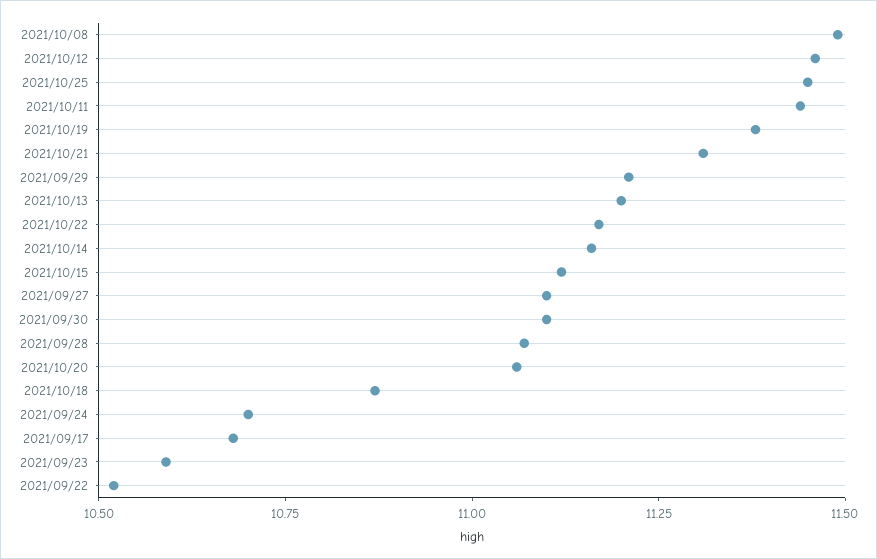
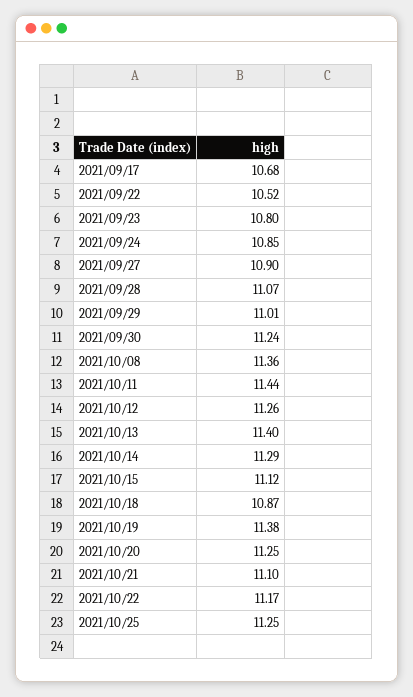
  {
-   "2021/10/08": 11.5,
+   "2021/10/08": 11.36,
-   "2021/10/12": 11.45,
+   "2021/10/12": 11.26,
-   "2021/10/25": 11.45,
+   "2021/10/25": 11.25,
    "2021/10/11": 11.44,
    "2021/10/19": 11.38,
-   "2021/10/21": 11.3,
+   "2021/10/21": 11.1,
-   "2021/09/29": 11.2,
+   "2021/09/29": 11.01,
-   "2021/10/13": 11.2,
+   "2021/10/13": 11.4,
    "2021/10/22": 11.17,
-   "2021/10/14": 11.15,
+   "2021/10/14": 11.29,
    "2021/10/15": 11.12,
-   "2021/09/27": 11.1,
+   "2021/09/27": 10.9,
-   "2021/09/30": 11.1,
+   "2021/09/30": 11.24,
    "2021/09/28": 11.07,
-   "2021/10/20": 11.05,
+   "2021/10/20": 11.25,
    "2021/10/18": 10.87,
-   "2021/09/24": 10.7,
+   "2021/09/24": 10.85,
    "2021/09/17": 10.68,
-   "2021/09/23": 10.6,
+   "2021/09/23": 10.8,
    "2021/09/22": 10.52
  }

